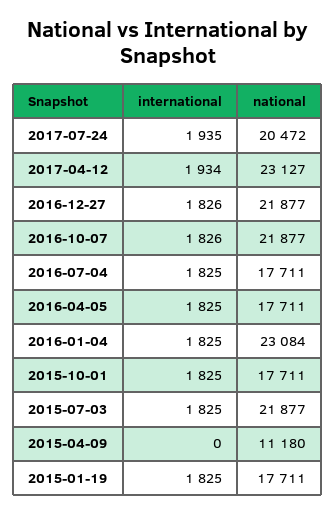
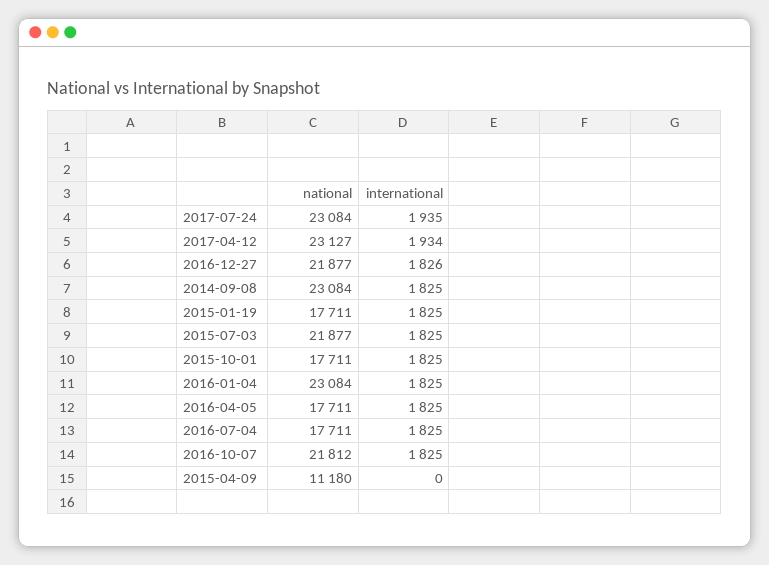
  {
    "international": {
      "2017-07-24": 1935,
      "2017-04-12": 1934,
      "2016-12-27": 1826,
-     "2016-10-07": 1826,
+     "2016-10-07": 1825,
      "2016-07-04": 1825,
      "2016-04-05": 1825,
      "2016-01-04": 1825,
      "2015-10-01": 1825,
      "2015-07-03": 1825,
      "2015-04-09": 0,
-     "2015-01-19": 1825
+     "2015-01-19": 1825,
+     "2014-09-08": 1825
    },
    "national": {
-     "2017-07-24": 20472,
+     "2017-07-24": 23084,
      "2017-04-12": 23127,
      "2016-12-27": 21877,
-     "2016-10-07": 21877,
+     "2016-10-07": 21812,
      "2016-07-04": 17711,
      "2016-04-05": 17711,
      "2016-01-04": 23084,
      "2015-10-01": 17711,
      "2015-07-03": 21877,
      "2015-04-09": 11180,
-     "2015-01-19": 17711
+     "2015-01-19": 17711,
+     "2014-09-08": 23084
    }
  }

